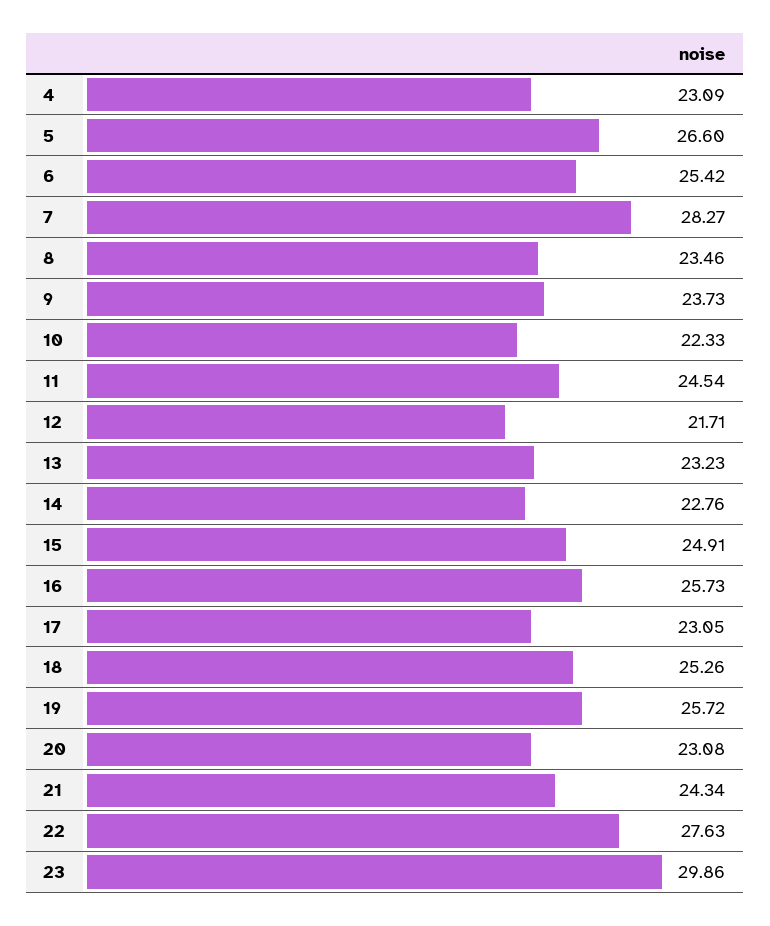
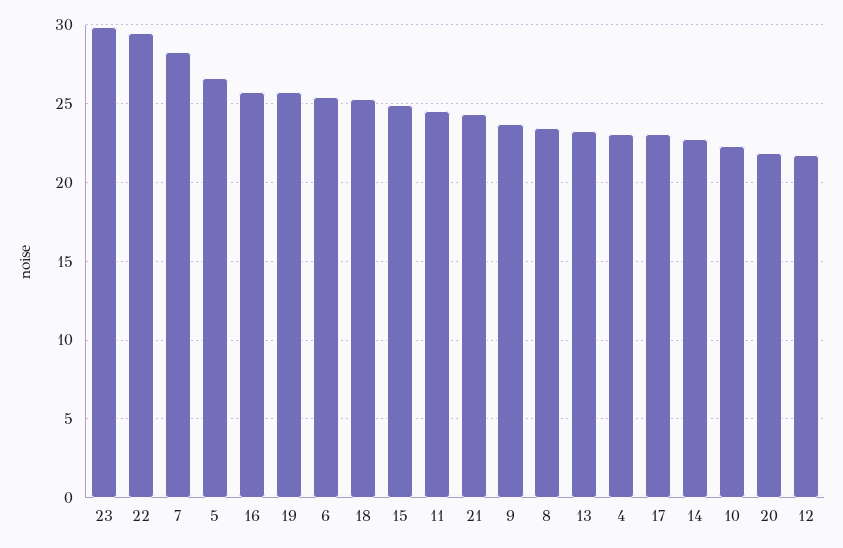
  {
    "4": 23.09,
    "5": 26.6,
    "6": 25.42,
    "7": 28.27,
    "8": 23.46,
    "9": 23.73,
    "10": 22.33,
    "11": 24.54,
    "12": 21.71,
    "13": 23.23,
    "14": 22.76,
    "15": 24.91,
    "16": 25.73,
    "17": 23.05,
    "18": 25.26,
    "19": 25.72,
-   "20": 23.08,
+   "20": 22,
    "21": 24.34,
-   "22": 27.63,
+   "22": 29.5,
    "23": 29.86
  }

